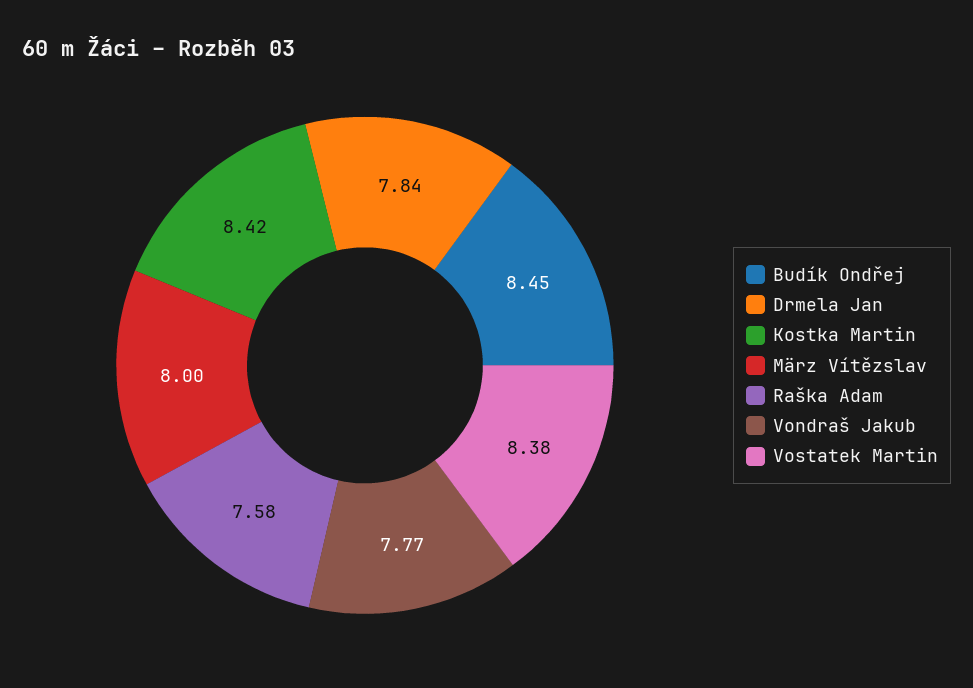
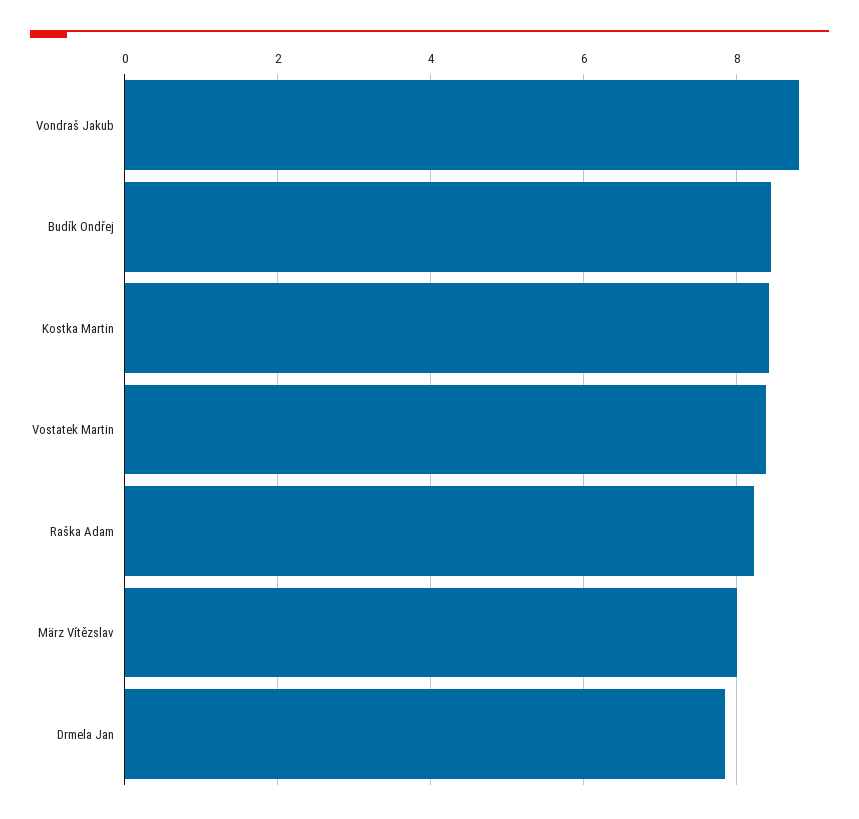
  {
    "Budík Ondřej": 8.45,
    "Drmela Jan": 7.84,
    "Kostka Martin": 8.42,
    "März Vítězslav": 8,
-   "Raška Adam": 7.58,
+   "Raška Adam": 8.2,
-   "Vondraš Jakub": 7.77,
+   "Vondraš Jakub": 8.8,
    "Vostatek Martin": 8.38
  }

